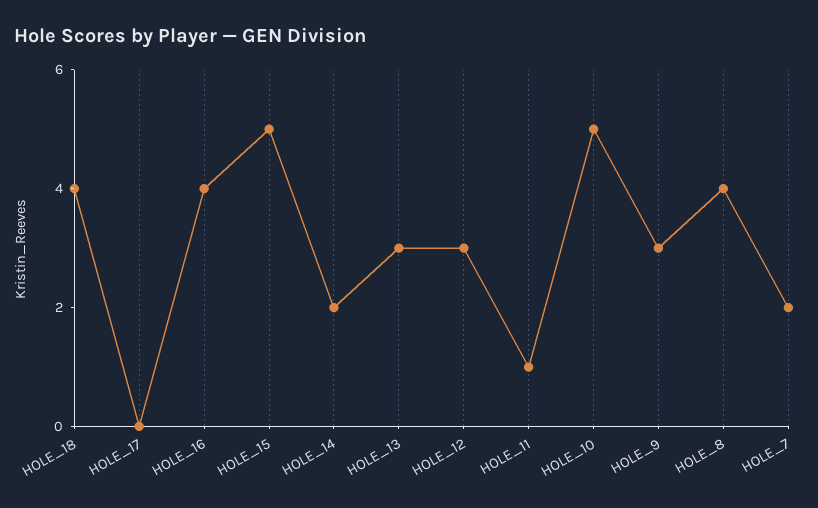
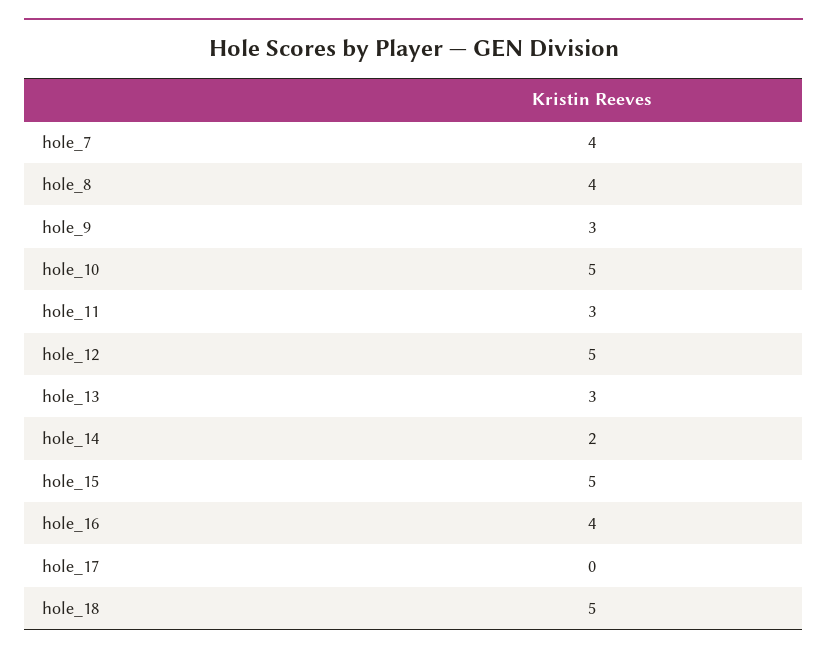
  {
-   "HOLE_18": 4,
+   "HOLE_18": 5,
    "HOLE_17": 0,
    "HOLE_16": 4,
    "HOLE_15": 5,
    "HOLE_14": 2,
    "HOLE_13": 3,
-   "HOLE_12": 3,
+   "HOLE_12": 5,
-   "HOLE_11": 1,
+   "HOLE_11": 3,
    "HOLE_10": 5,
    "HOLE_9": 3,
    "HOLE_8": 4,
-   "HOLE_7": 2
+   "HOLE_7": 4
  }

